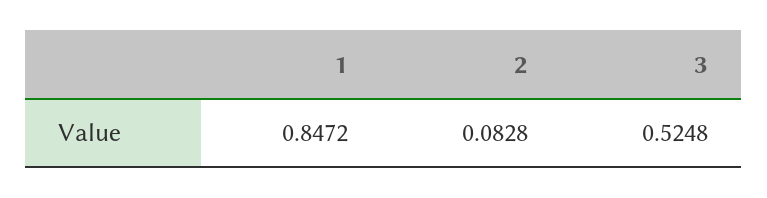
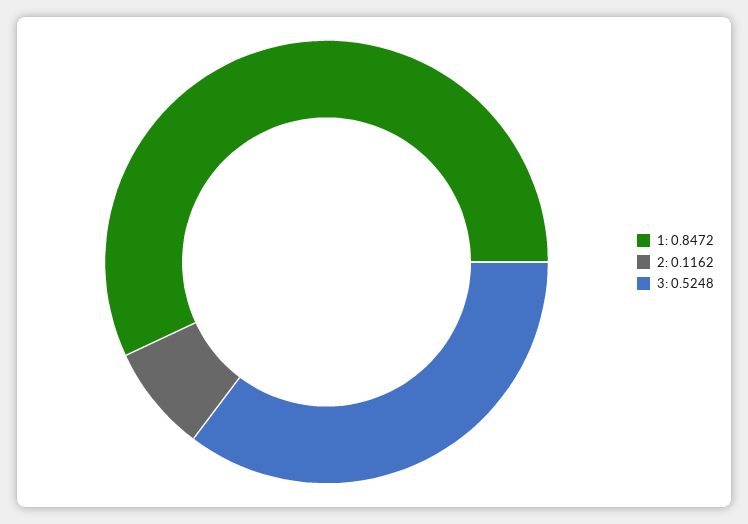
  {
    "1": 0.8472,
-   "2": 0.0828,
+   "2": 0.1162,
    "3": 0.5248
  }

